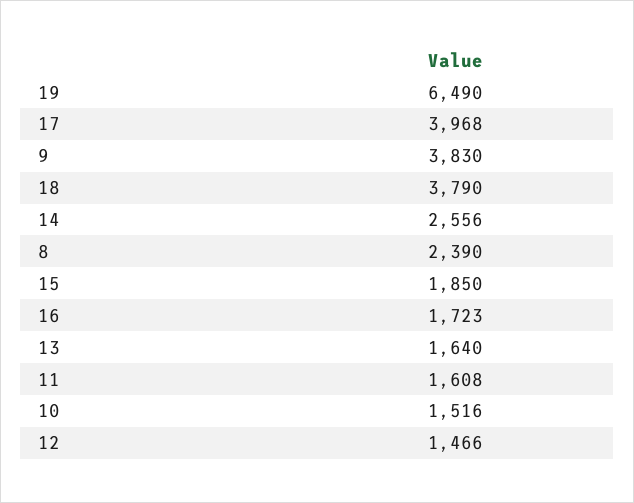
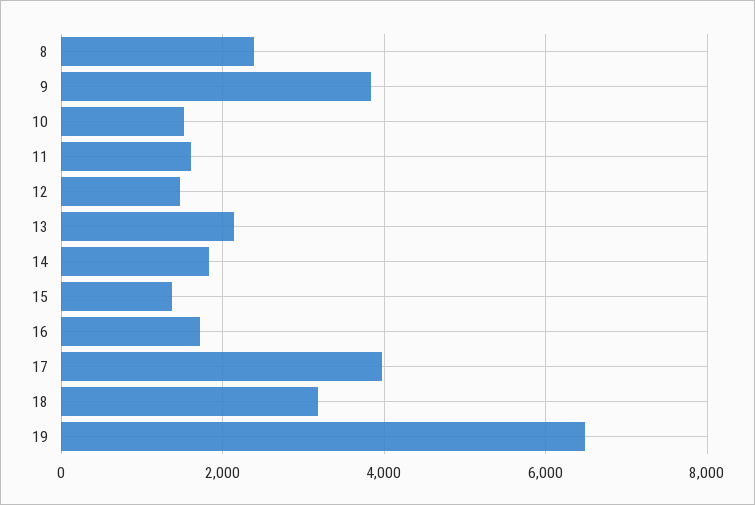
  {
    "19": 6490,
    "17": 3968,
    "9": 3830,
-   "18": 3790,
+   "18": 3200,
-   "14": 2556,
+   "14": 1800,
    "8": 2390,
-   "15": 1850,
+   "15": 1400,
    "16": 1723,
-   "13": 1640,
+   "13": 2200,
    "11": 1608,
    "10": 1516,
    "12": 1466
  }

